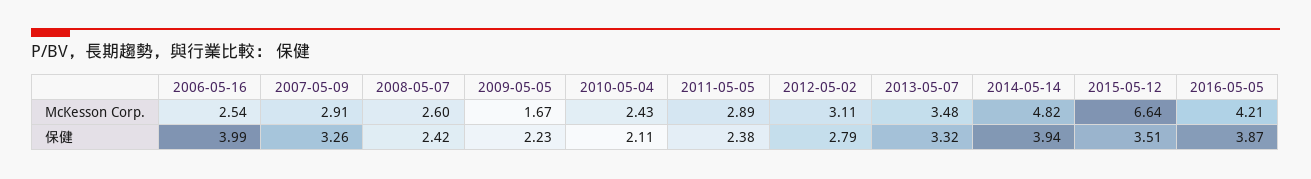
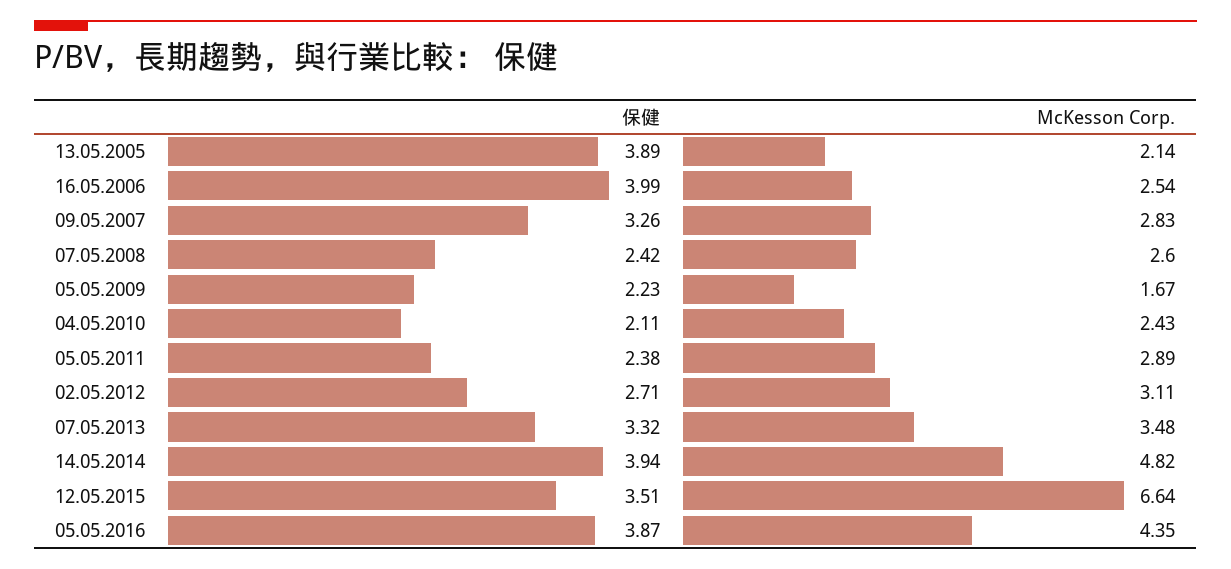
  {
    "2006-05-16": {
      "McKesson Corp.": 2.54,
      "保健": 3.99
    },
    "2007-05-09": {
-     "McKesson Corp.": 2.91,
+     "McKesson Corp.": 2.83,
      "保健": 3.26
    },
    "2008-05-07": {
      "McKesson Corp.": 2.6,
      "保健": 2.42
    },
    "2009-05-05": {
      "McKesson Corp.": 1.67,
      "保健": 2.23
    },
    "2010-05-04": {
      "McKesson Corp.": 2.43,
      "保健": 2.11
    },
    "2011-05-05": {
      "McKesson Corp.": 2.89,
      "保健": 2.38
    },
    "2012-05-02": {
      "McKesson Corp.": 3.11,
-     "保健": 2.79
+     "保健": 2.71
    },
    "2013-05-07": {
      "McKesson Corp.": 3.48,
      "保健": 3.32
    },
    "2014-05-14": {
      "McKesson Corp.": 4.82,
      "保健": 3.94
    },
    "2015-05-12": {
      "McKesson Corp.": 6.64,
      "保健": 3.51
    },
    "2016-05-05": {
-     "McKesson Corp.": 4.21,
+     "McKesson Corp.": 4.35,
      "保健": 3.87
-   }
+   },
+   "13.05.2005": {
+     "保健": 3.89,
+     "McKesson Corp.": 2.14
+   }
  }

